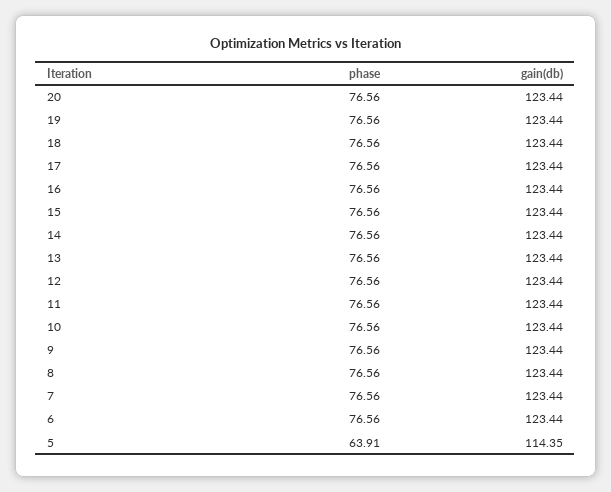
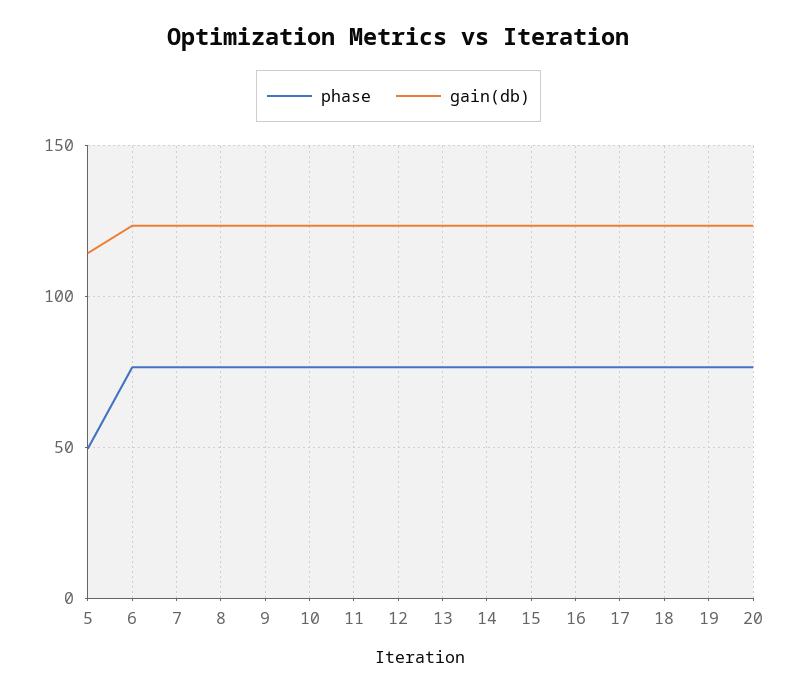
  {
    "phase": {
      "20": 76.56,
      "19": 76.56,
      "18": 76.56,
      "17": 76.56,
      "16": 76.56,
      "15": 76.56,
      "14": 76.56,
      "13": 76.56,
      "12": 76.56,
      "11": 76.56,
      "10": 76.56,
      "9": 76.56,
      "8": 76.56,
      "7": 76.56,
      "6": 76.56,
-     "5": 63.91
+     "5": 50
    },
    "gain(db)": {
      "20": 123.44,
      "19": 123.44,
      "18": 123.44,
      "17": 123.44,
      "16": 123.44,
      "15": 123.44,
      "14": 123.44,
      "13": 123.44,
      "12": 123.44,
      "11": 123.44,
      "10": 123.44,
      "9": 123.44,
      "8": 123.44,
      "7": 123.44,
      "6": 123.44,
      "5": 114.35
    }
  }

